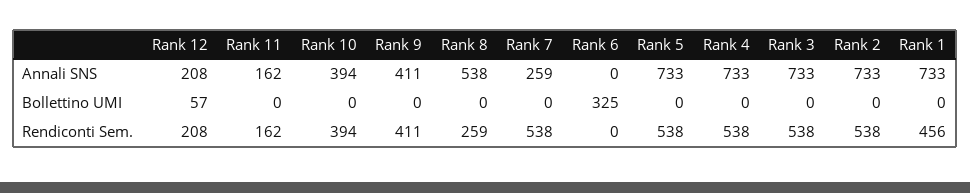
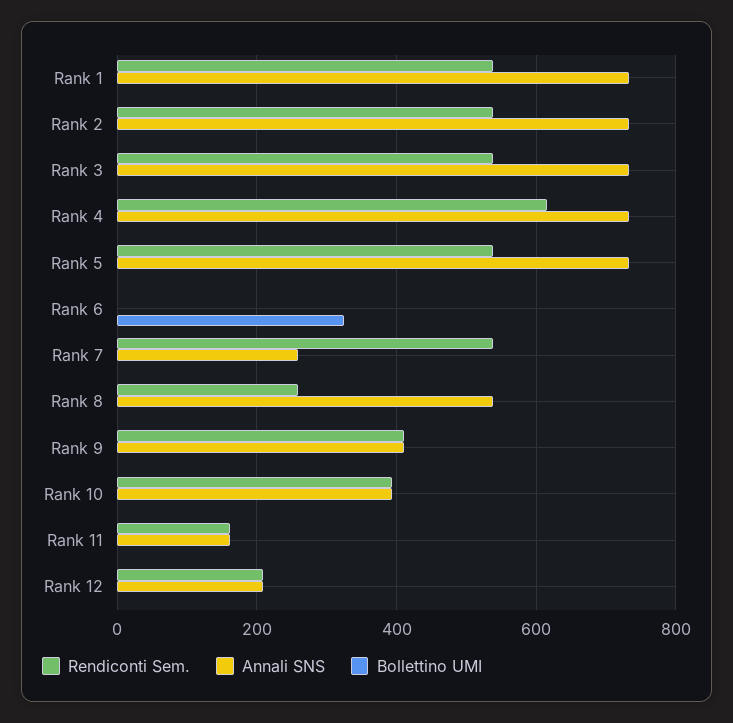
  {
    "Annali SNS": {
      "Rank 12": 208,
      "Rank 11": 162,
      "Rank 10": 394,
      "Rank 9": 411,
      "Rank 8": 538,
      "Rank 7": 259,
      "Rank 6": 0,
      "Rank 5": 733,
      "Rank 4": 733,
      "Rank 3": 733,
      "Rank 2": 733,
      "Rank 1": 733
    },
    "Bollettino UMI": {
-     "Rank 12": 57,
+     "Rank 12": 0,
      "Rank 11": 0,
      "Rank 10": 0,
      "Rank 9": 0,
      "Rank 8": 0,
      "Rank 7": 0,
      "Rank 6": 325,
      "Rank 5": 0,
      "Rank 4": 0,
      "Rank 3": 0,
      "Rank 2": 0,
      "Rank 1": 0
    },
    "Rendiconti Sem.": {
      "Rank 12": 208,
      "Rank 11": 162,
      "Rank 10": 394,
      "Rank 9": 411,
      "Rank 8": 259,
      "Rank 7": 538,
      "Rank 6": 0,
      "Rank 5": 538,
-     "Rank 4": 538,
+     "Rank 4": 620,
      "Rank 3": 538,
      "Rank 2": 538,
-     "Rank 1": 456
+     "Rank 1": 540
    }
  }

